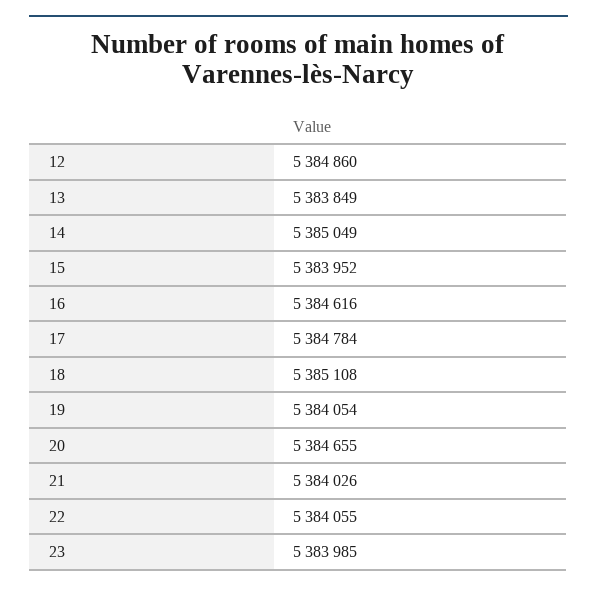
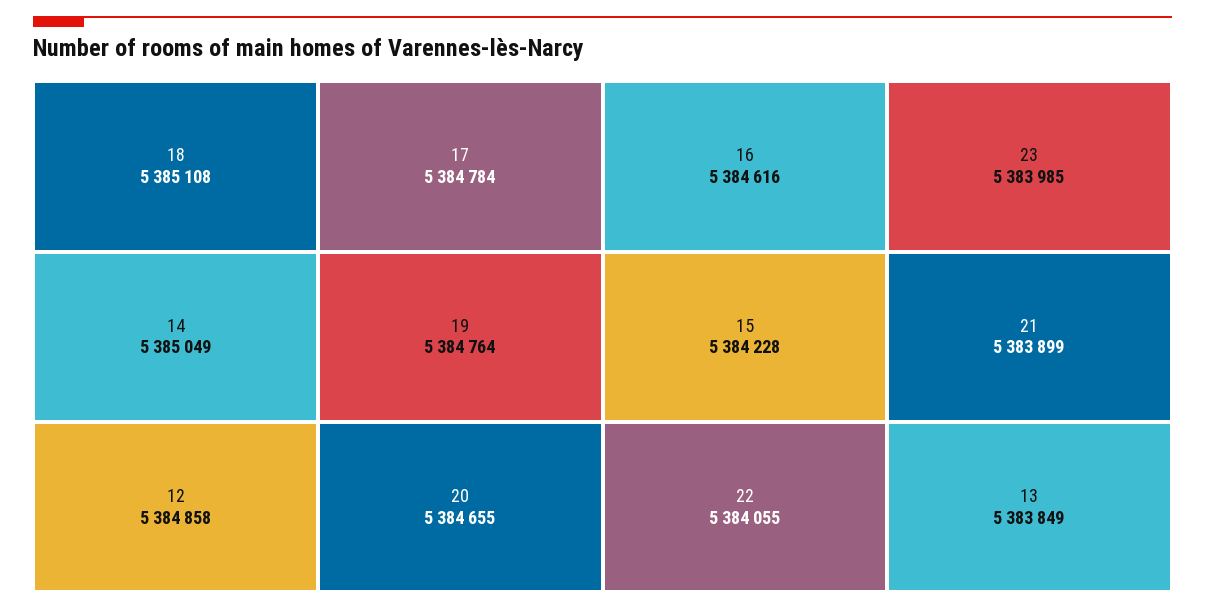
  {
-   "12": 5384860,
+   "12": 5384858,
    "13": 5383849,
    "14": 5385049,
-   "15": 5383952,
+   "15": 5384228,
    "16": 5384616,
    "17": 5384784,
    "18": 5385108,
-   "19": 5384054,
+   "19": 5384764,
    "20": 5384655,
-   "21": 5384026,
+   "21": 5383899,
    "22": 5384055,
    "23": 5383985
  }

